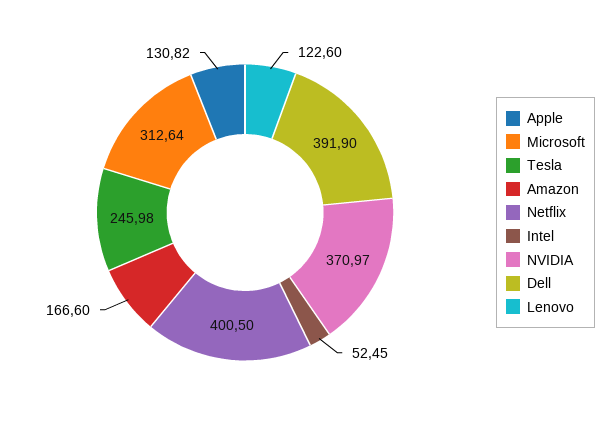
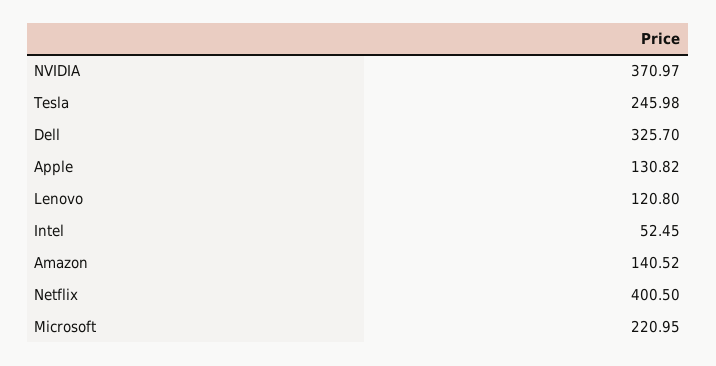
  {
    "Apple": 130.82,
-   "Microsoft": 312.64,
+   "Microsoft": 220.95,
    "Tesla": 245.98,
-   "Amazon": 166.6,
+   "Amazon": 140.52,
    "Netflix": 400.5,
    "Intel": 52.45,
    "NVIDIA": 370.97,
-   "Dell": 391.9,
+   "Dell": 325.7,
-   "Lenovo": 122.6
+   "Lenovo": 120.8
  }

